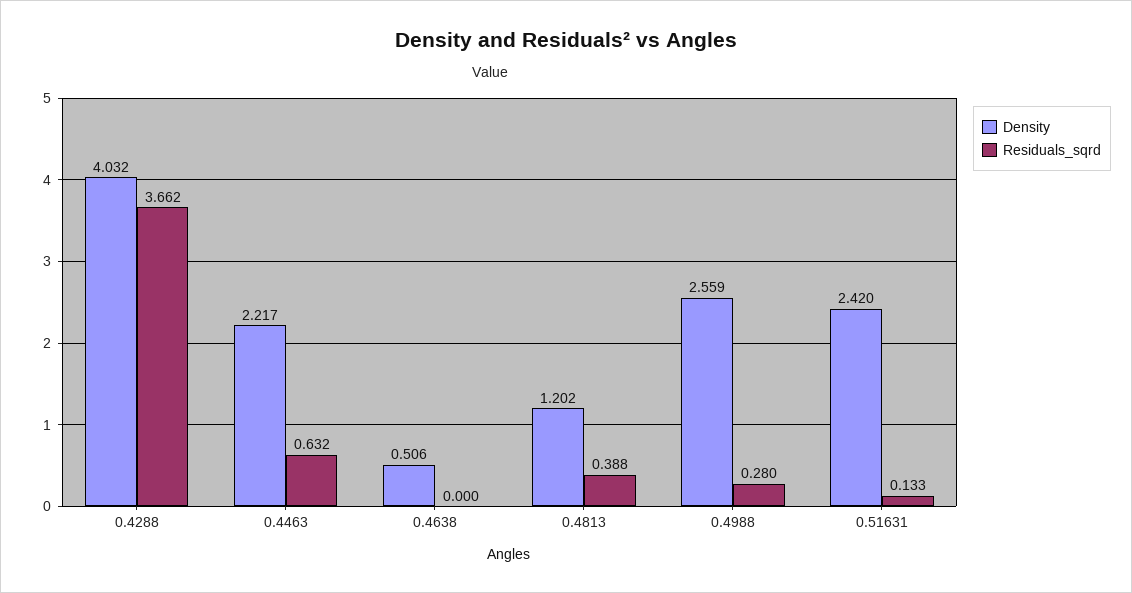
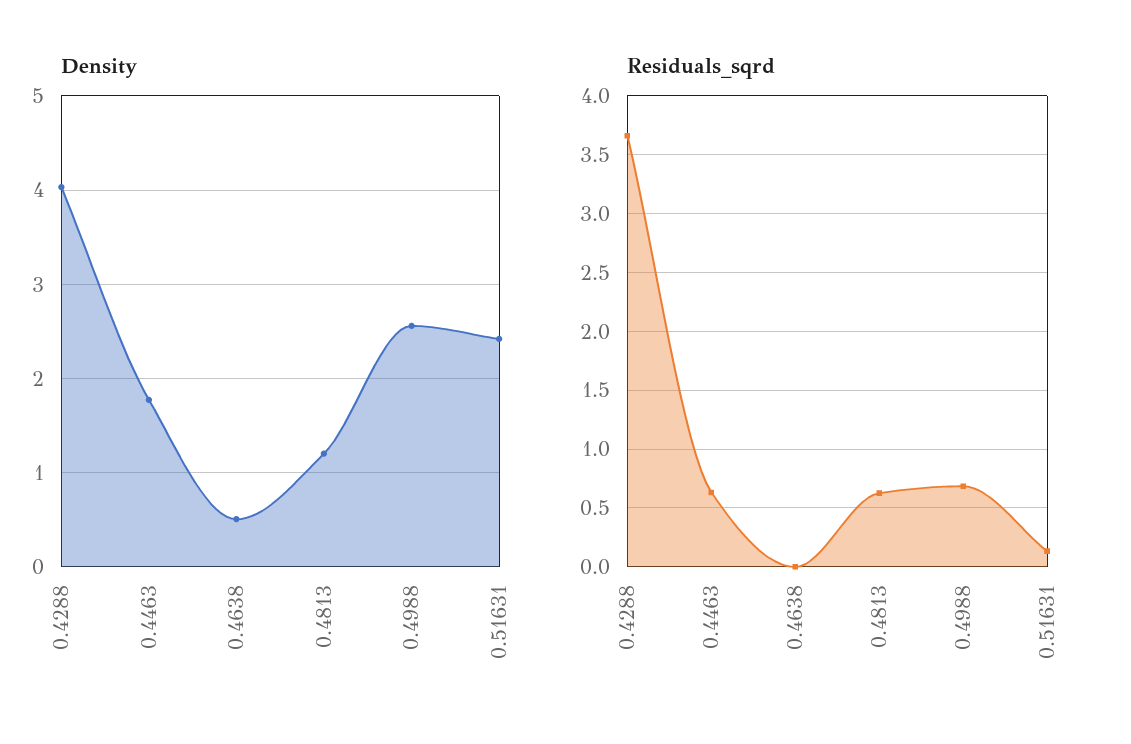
  {
    "Density": {
      "0.4288": 4.032,
-     "0.4463": 2.217,
+     "0.4463": 1.8,
      "0.4638": 0.506,
      "0.4813": 1.202,
      "0.4988": 2.559,
      "0.51631": 2.42
    },
    "Residuals_sqrd": {
      "0.4288": 3.662,
      "0.4463": 0.632,
      "0.4638": 0,
-     "0.4813": 0.388,
+     "0.4813": 0.6,
-     "0.4988": 0.28,
+     "0.4988": 0.7,
      "0.51631": 0.133
    }
  }

